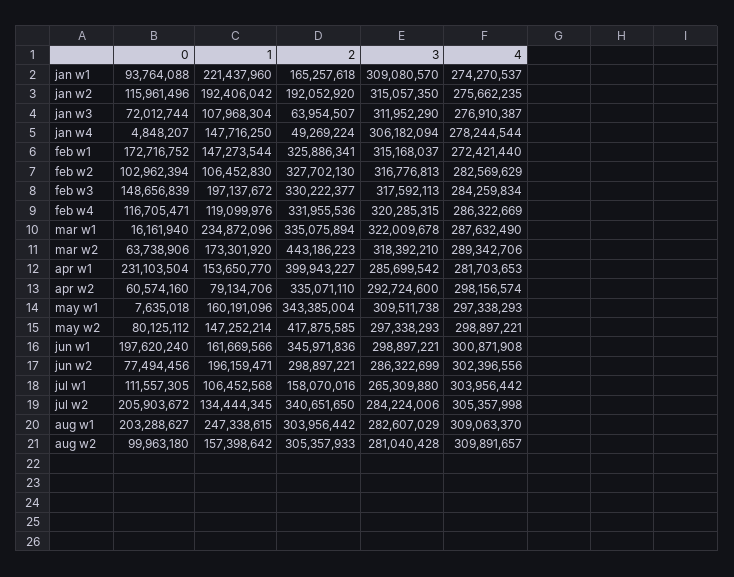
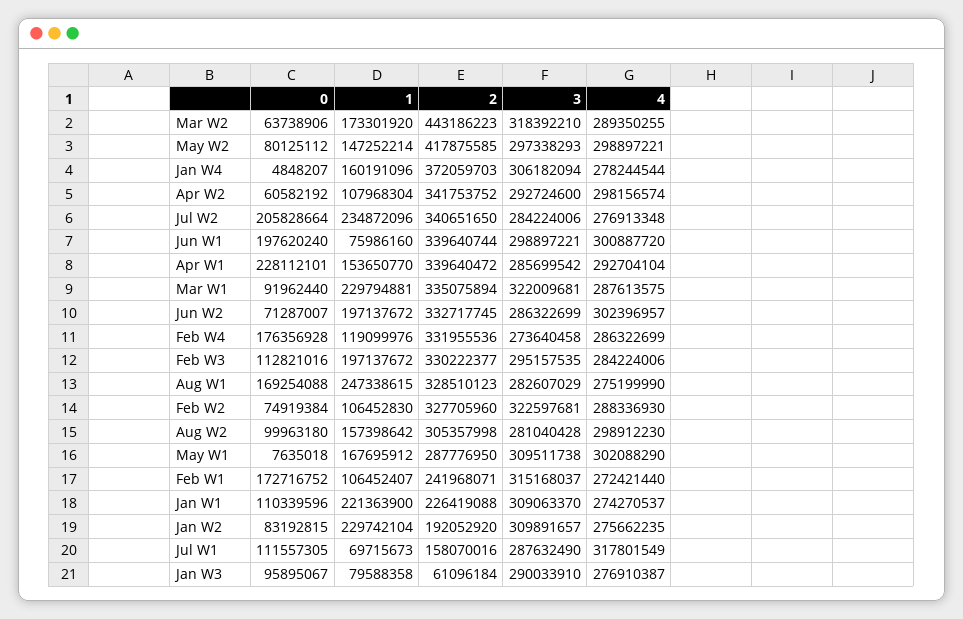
  {
    "0": {
-     "jan w1": 93764088,
+     "jan w1": 110339596,
-     "jan w2": 115961496,
+     "jan w2": 83192815,
-     "jan w3": 72012744,
+     "jan w3": 95895067,
      "jan w4": 4848207,
      "feb w1": 172716752,
-     "feb w2": 102962394,
+     "feb w2": 74919384,
-     "feb w3": 148656839,
+     "feb w3": 112821016,
-     "feb w4": 116705471,
+     "feb w4": 176356928,
-     "mar w1": 16161940,
+     "mar w1": 91962440,
      "mar w2": 63738906,
-     "apr w1": 231103504,
+     "apr w1": 228112101,
-     "apr w2": 60574160,
+     "apr w2": 60582192,
      "may w1": 7635018,
      "may w2": 80125112,
      "jun w1": 197620240,
-     "jun w2": 77494456,
+     "jun w2": 71287007,
      "jul w1": 111557305,
-     "jul w2": 205903672,
+     "jul w2": 205828664,
-     "aug w1": 203288627,
+     "aug w1": 169254088,
      "aug w2": 99963180
    },
    "1": {
-     "jan w1": 221437960,
+     "jan w1": 221363900,
-     "jan w2": 192406042,
+     "jan w2": 229742104,
-     "jan w3": 107968304,
+     "jan w3": 79588358,
-     "jan w4": 147716250,
+     "jan w4": 160191096,
-     "feb w1": 147273544,
+     "feb w1": 106452407,
      "feb w2": 106452830,
      "feb w3": 197137672,
      "feb w4": 119099976,
-     "mar w1": 234872096,
+     "mar w1": 229794881,
      "mar w2": 173301920,
      "apr w1": 153650770,
-     "apr w2": 79134706,
+     "apr w2": 107968304,
-     "may w1": 160191096,
+     "may w1": 167695912,
      "may w2": 147252214,
-     "jun w1": 161669566,
+     "jun w1": 75986160,
-     "jun w2": 196159471,
+     "jun w2": 197137672,
-     "jul w1": 106452568,
+     "jul w1": 69715673,
-     "jul w2": 134444345,
+     "jul w2": 234872096,
      "aug w1": 247338615,
      "aug w2": 157398642
    },
    "2": {
-     "jan w1": 165257618,
+     "jan w1": 226419088,
      "jan w2": 192052920,
-     "jan w3": 63954507,
+     "jan w3": 61096184,
-     "jan w4": 49269224,
+     "jan w4": 372059703,
-     "feb w1": 325886341,
+     "feb w1": 241968071,
-     "feb w2": 327702130,
+     "feb w2": 327705960,
      "feb w3": 330222377,
      "feb w4": 331955536,
      "mar w1": 335075894,
      "mar w2": 443186223,
-     "apr w1": 399943227,
+     "apr w1": 339640472,
-     "apr w2": 335071110,
+     "apr w2": 341753752,
-     "may w1": 343385004,
+     "may w1": 287776950,
      "may w2": 417875585,
-     "jun w1": 345971836,
+     "jun w1": 339640744,
-     "jun w2": 298897221,
+     "jun w2": 332717745,
      "jul w1": 158070016,
      "jul w2": 340651650,
-     "aug w1": 303956442,
+     "aug w1": 328510123,
-     "aug w2": 305357933
+     "aug w2": 305357998
    },
    "3": {
-     "jan w1": 309080570,
+     "jan w1": 309063370,
-     "jan w2": 315057350,
+     "jan w2": 309891657,
-     "jan w3": 311952290,
+     "jan w3": 290033910,
      "jan w4": 306182094,
      "feb w1": 315168037,
-     "feb w2": 316776813,
+     "feb w2": 322597681,
-     "feb w3": 317592113,
+     "feb w3": 295157535,
-     "feb w4": 320285315,
+     "feb w4": 273640458,
-     "mar w1": 322009678,
+     "mar w1": 322009681,
      "mar w2": 318392210,
      "apr w1": 285699542,
      "apr w2": 292724600,
      "may w1": 309511738,
      "may w2": 297338293,
      "jun w1": 298897221,
      "jun w2": 286322699,
-     "jul w1": 265309880,
+     "jul w1": 287632490,
      "jul w2": 284224006,
      "aug w1": 282607029,
      "aug w2": 281040428
    },
    "4": {
      "jan w1": 274270537,
      "jan w2": 275662235,
      "jan w3": 276910387,
      "jan w4": 278244544,
      "feb w1": 272421440,
-     "feb w2": 282569629,
+     "feb w2": 288336930,
-     "feb w3": 284259834,
+     "feb w3": 284224006,
-     "feb w4": 286322669,
+     "feb w4": 286322699,
-     "mar w1": 287632490,
+     "mar w1": 287613575,
-     "mar w2": 289342706,
+     "mar w2": 289350255,
-     "apr w1": 281703653,
+     "apr w1": 292704104,
      "apr w2": 298156574,
-     "may w1": 297338293,
+     "may w1": 302088290,
      "may w2": 298897221,
-     "jun w1": 300871908,
+     "jun w1": 300887720,
-     "jun w2": 302396556,
+     "jun w2": 302396957,
-     "jul w1": 303956442,
+     "jul w1": 317801549,
-     "jul w2": 305357998,
+     "jul w2": 276913348,
-     "aug w1": 309063370,
+     "aug w1": 275199990,
-     "aug w2": 309891657
+     "aug w2": 298912230
    }
  }

